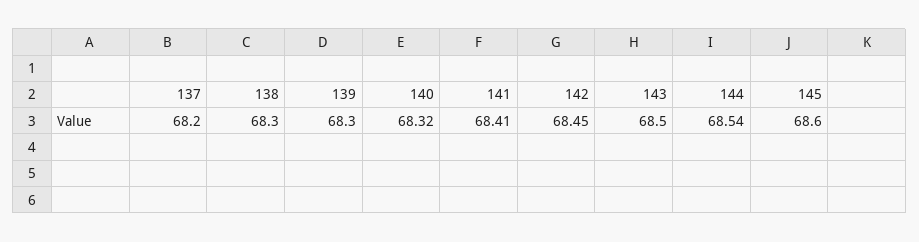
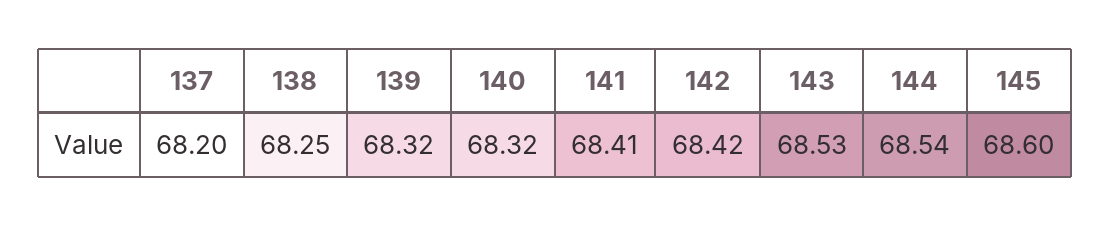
  {
    "137": 68.2,
-   "138": 68.3,
+   "138": 68.25,
-   "139": 68.3,
+   "139": 68.32,
    "140": 68.32,
    "141": 68.41,
-   "142": 68.45,
+   "142": 68.42,
-   "143": 68.5,
+   "143": 68.53,
    "144": 68.54,
    "145": 68.6
  }

